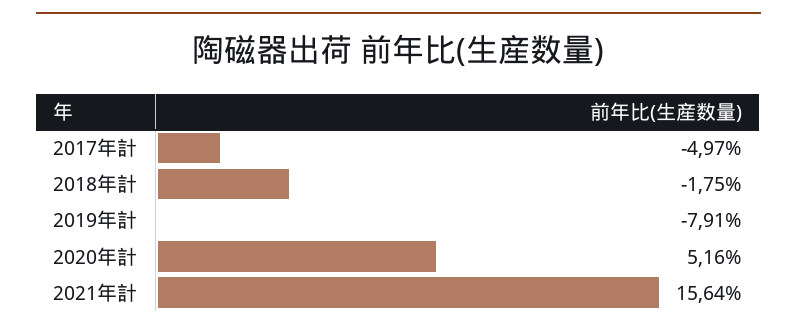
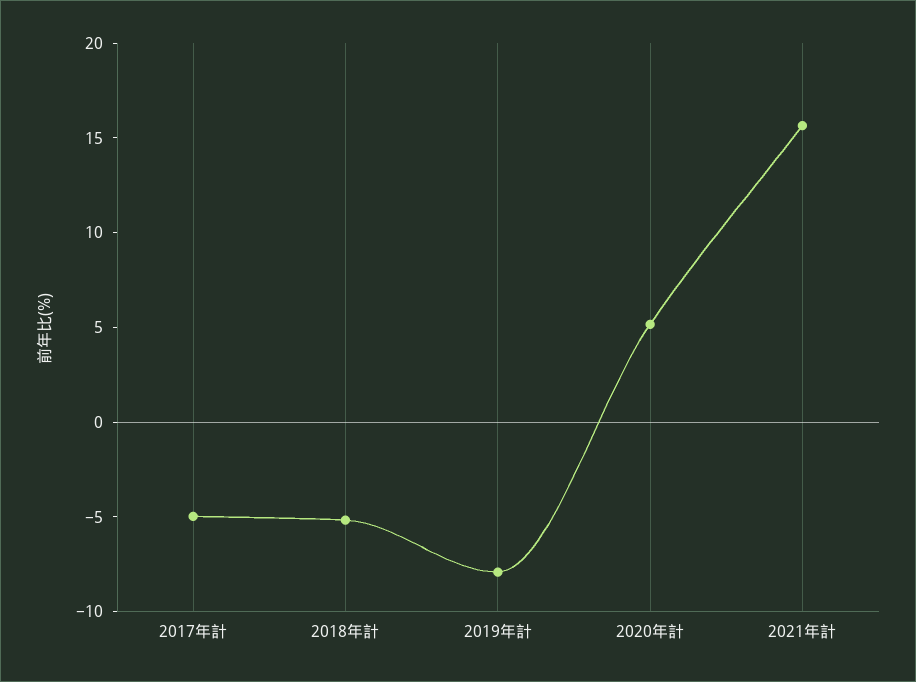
  {
    "2017年計": -4.97,
-   "2018年計": -1.75,
+   "2018年計": -5,
    "2019年計": -7.91,
    "2020年計": 5.16,
    "2021年計": 15.64
  }

